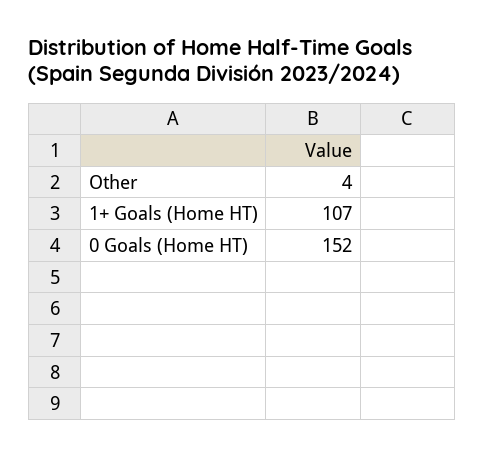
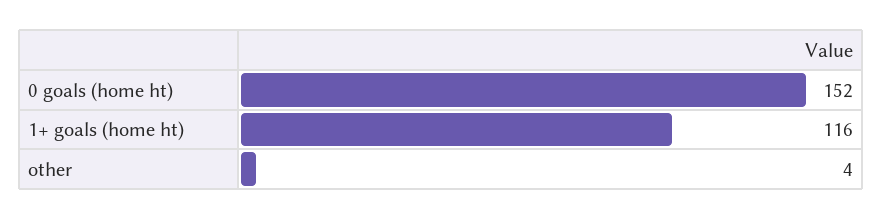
  {
    "Other": 4,
-   "1+ Goals (Home HT)": 107,
+   "1+ Goals (Home HT)": 116,
    "0 Goals (Home HT)": 152
  }

